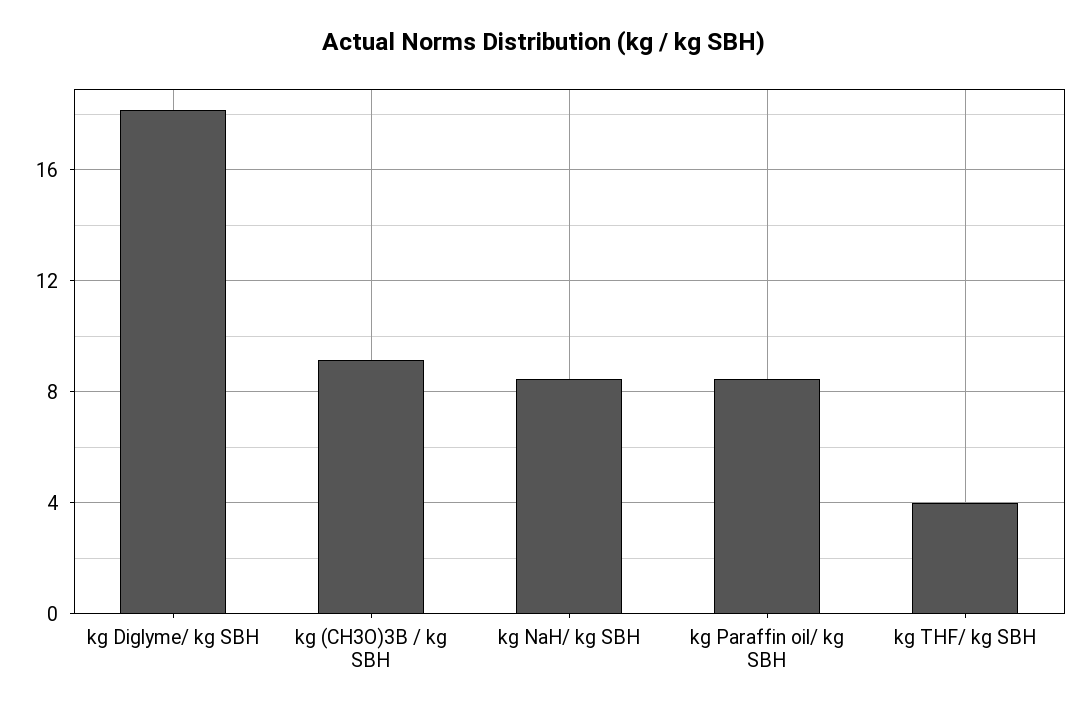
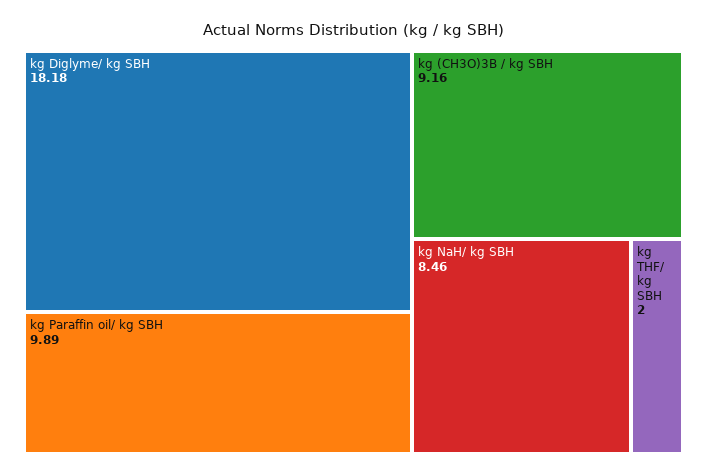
  {
    "kg Diglyme/ kg SBH": 18.18,
    "kg (CH3O)3B / kg SBH": 9.16,
    "kg NaH/ kg SBH": 8.46,
-   "kg Paraffin oil/ kg SBH": 8.5,
+   "kg Paraffin oil/ kg SBH": 9.89,
-   "kg THF/ kg SBH": 4
+   "kg THF/ kg SBH": 2
  }

